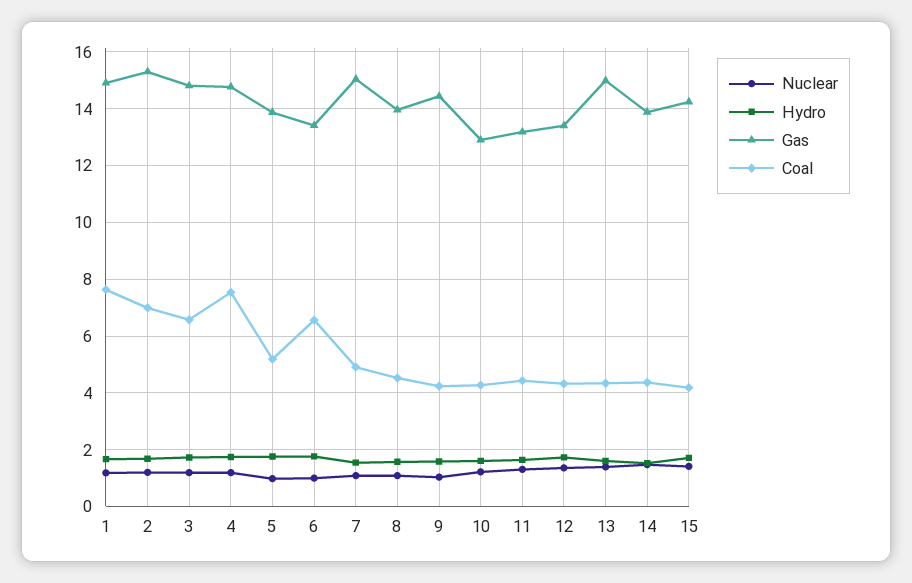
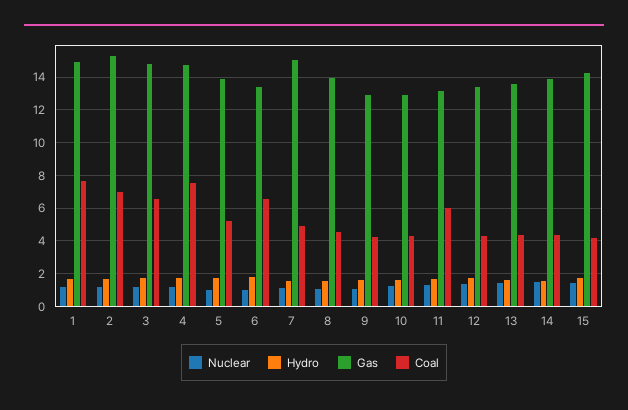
  {
    "Nuclear": {
      "1": 1.25,
      "2": 1.25,
      "3": 1.25,
      "4": 1.25,
      "5": 1,
      "6": 1,
      "7": 1,
      "8": 1,
      "9": 1,
      "10": 1.25,
      "11": 1.25,
      "12": 1.25,
      "13": 1.5,
      "14": 1.5,
      "15": 1.5
    },
    "Hydro": {
      "1": 1.75,
      "2": 1.75,
      "3": 1.75,
      "4": 1.75,
      "5": 1.75,
      "6": 1.75,
      "7": 1.5,
      "8": 1.5,
      "9": 1.5,
      "10": 1.5,
      "11": 1.75,
      "12": 1.75,
      "13": 1.5,
      "14": 1.5,
      "15": 1.75
    },
    "Gas": {
      "1": 15,
      "2": 15.25,
      "3": 14.75,
      "4": 14.75,
      "5": 13.75,
      "6": 13.5,
      "7": 15,
      "8": 14,
-     "9": 14.5,
+     "9": 13,
      "10": 13,
      "11": 13.25,
      "12": 13.5,
-     "13": 15,
+     "13": 13.5,
      "14": 14,
      "15": 14.25
    },
    "Coal": {
      "1": 7.75,
      "2": 7,
      "3": 6.5,
      "4": 7.5,
      "5": 5.25,
      "6": 6.5,
      "7": 5,
      "8": 4.5,
      "9": 4.25,
      "10": 4.25,
-     "11": 4.5,
+     "11": 6,
      "12": 4.25,
      "13": 4.25,
      "14": 4.25,
      "15": 4.25
    }
  }

